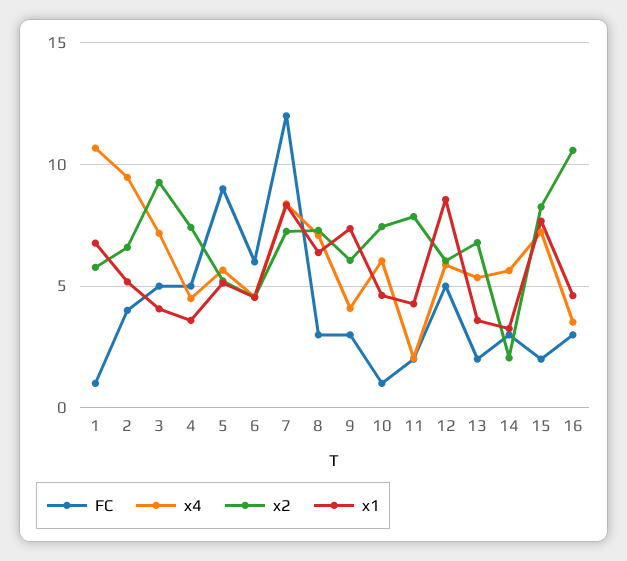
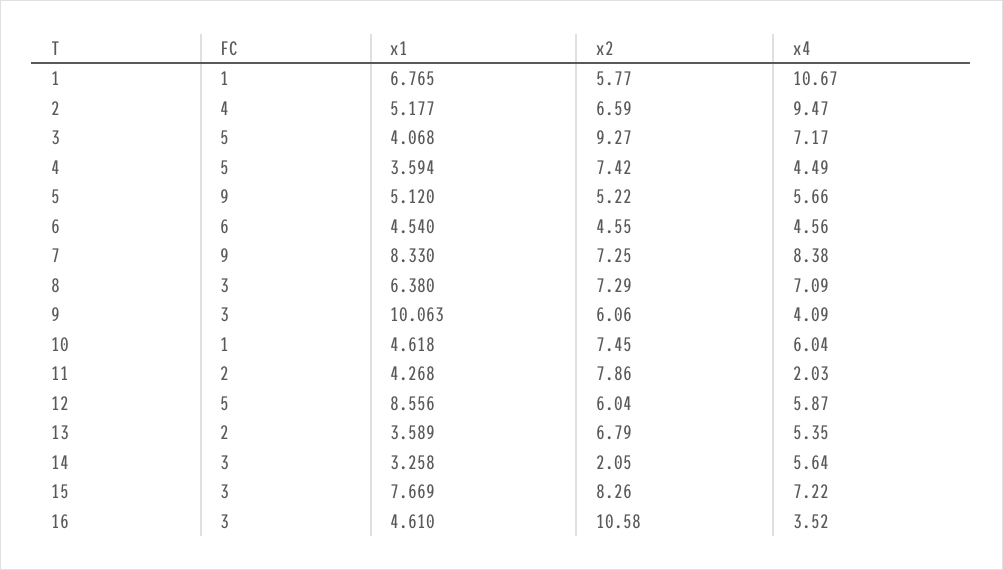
  {
    "FC": {
      "1": 1,
      "2": 4,
      "3": 5,
      "4": 5,
      "5": 9,
      "6": 6,
-     "7": 12,
+     "7": 9,
      "8": 3,
      "9": 3,
      "10": 1,
      "11": 2,
      "12": 5,
      "13": 2,
      "14": 3,
-     "15": 2,
+     "15": 3,
      "16": 3
    },
    "x4": {
      "1": 10.67,
      "2": 9.47,
      "3": 7.17,
      "4": 4.49,
      "5": 5.66,
      "6": 4.56,
      "7": 8.38,
      "8": 7.09,
      "9": 4.09,
      "10": 6.04,
      "11": 2.03,
      "12": 5.87,
      "13": 5.35,
      "14": 5.64,
      "15": 7.22,
      "16": 3.52
    },
    "x2": {
      "1": 5.77,
      "2": 6.59,
      "3": 9.27,
      "4": 7.42,
      "5": 5.22,
      "6": 4.55,
      "7": 7.25,
      "8": 7.29,
      "9": 6.06,
      "10": 7.45,
      "11": 7.86,
      "12": 6.04,
      "13": 6.79,
      "14": 2.05,
      "15": 8.26,
      "16": 10.58
    },
    "x1": {
      "1": 6.765,
      "2": 5.177,
      "3": 4.068,
      "4": 3.594,
      "5": 5.12,
      "6": 4.54,
      "7": 8.33,
      "8": 6.38,
-     "9": 7.5,
+     "9": 10.063,
      "10": 4.618,
      "11": 4.268,
      "12": 8.556,
      "13": 3.589,
      "14": 3.258,
      "15": 7.669,
      "16": 4.61
    }
  }

